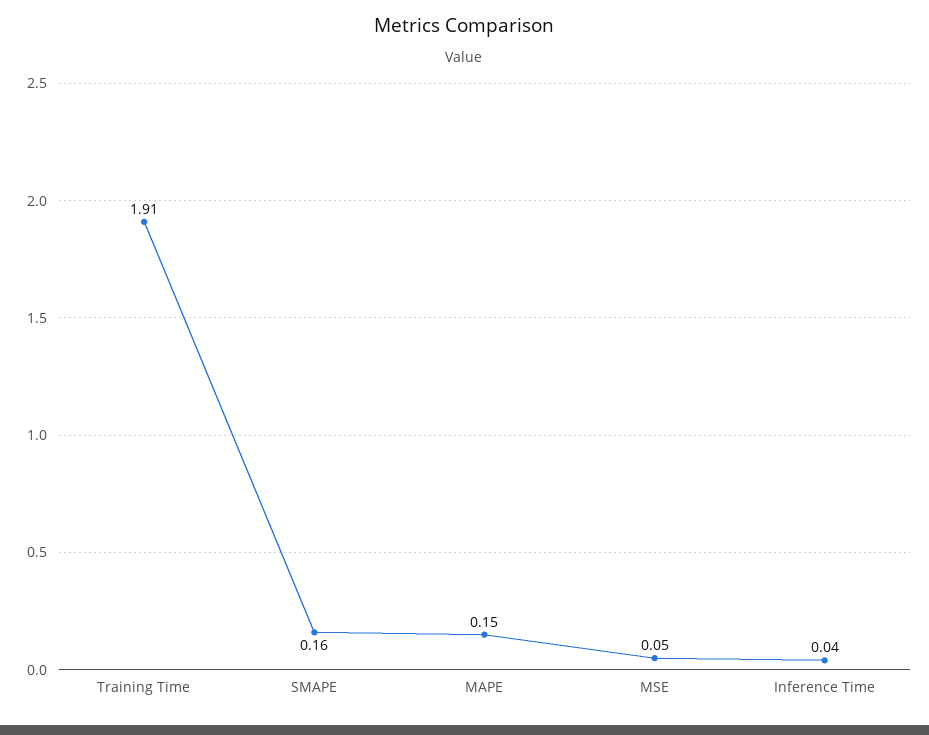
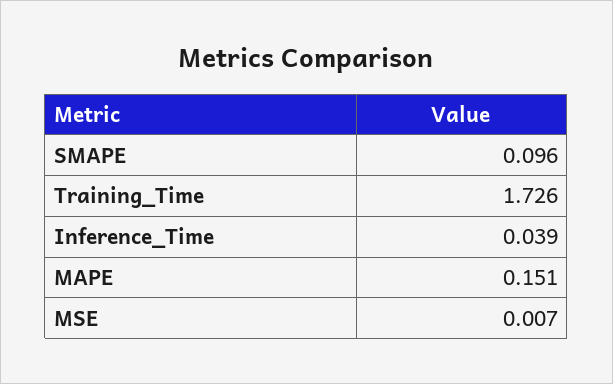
  {
-   "Training Time": 1.91,
+   "Training Time": 1.726,
-   "SMAPE": 0.16,
+   "SMAPE": 0.096,
    "MAPE": 0.151,
-   "MSE": 0.05,
+   "MSE": 0.007,
    "Inference Time": 0.039
  }

